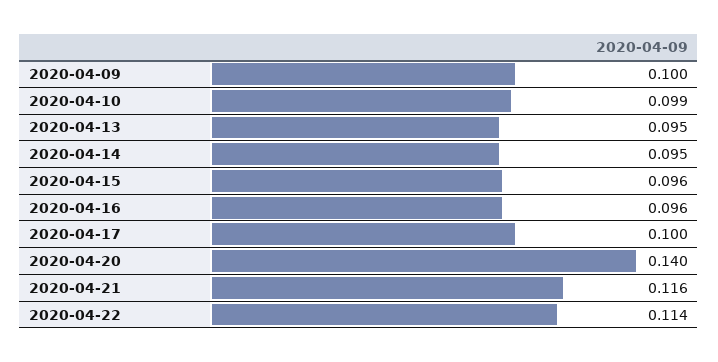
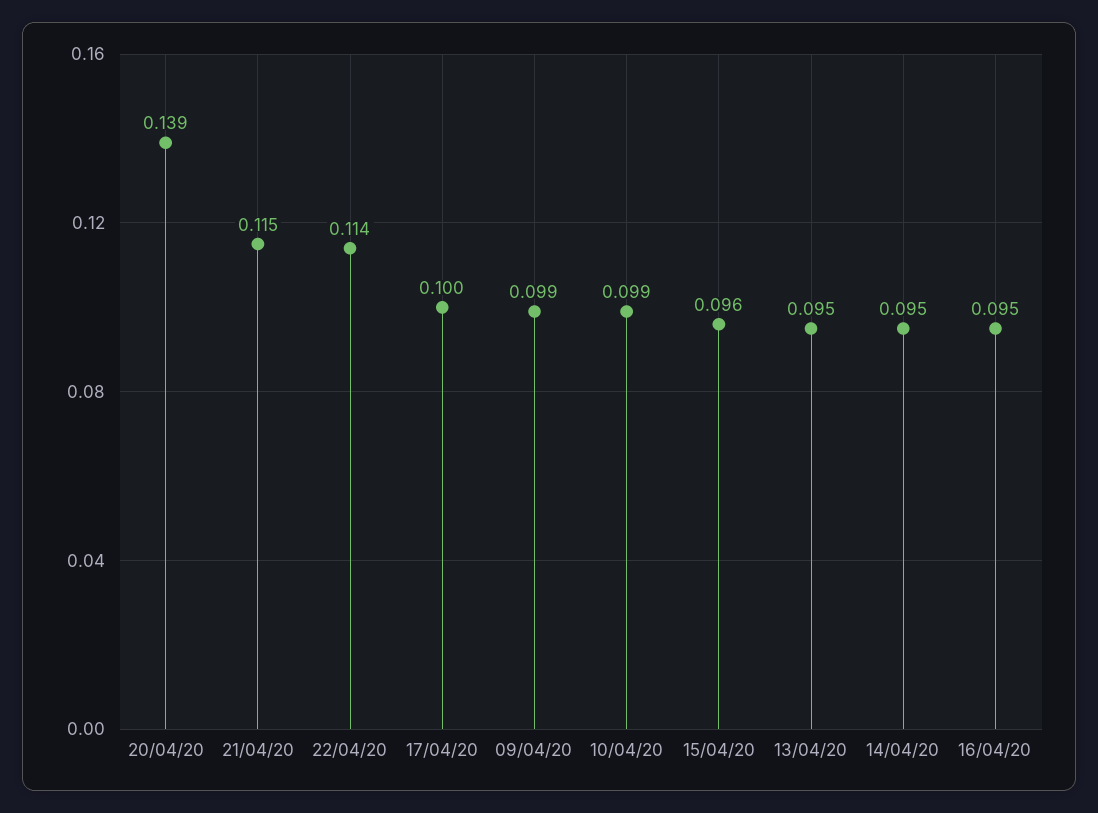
  {
-   "2020-04-09": 0.1,
+   "2020-04-09": 0.099,
    "2020-04-10": 0.099,
    "2020-04-13": 0.095,
    "2020-04-14": 0.095,
    "2020-04-15": 0.096,
-   "2020-04-16": 0.096,
+   "2020-04-16": 0.095,
    "2020-04-17": 0.1,
-   "2020-04-20": 0.14,
+   "2020-04-20": 0.139,
-   "2020-04-21": 0.116,
+   "2020-04-21": 0.115,
    "2020-04-22": 0.114
  }

